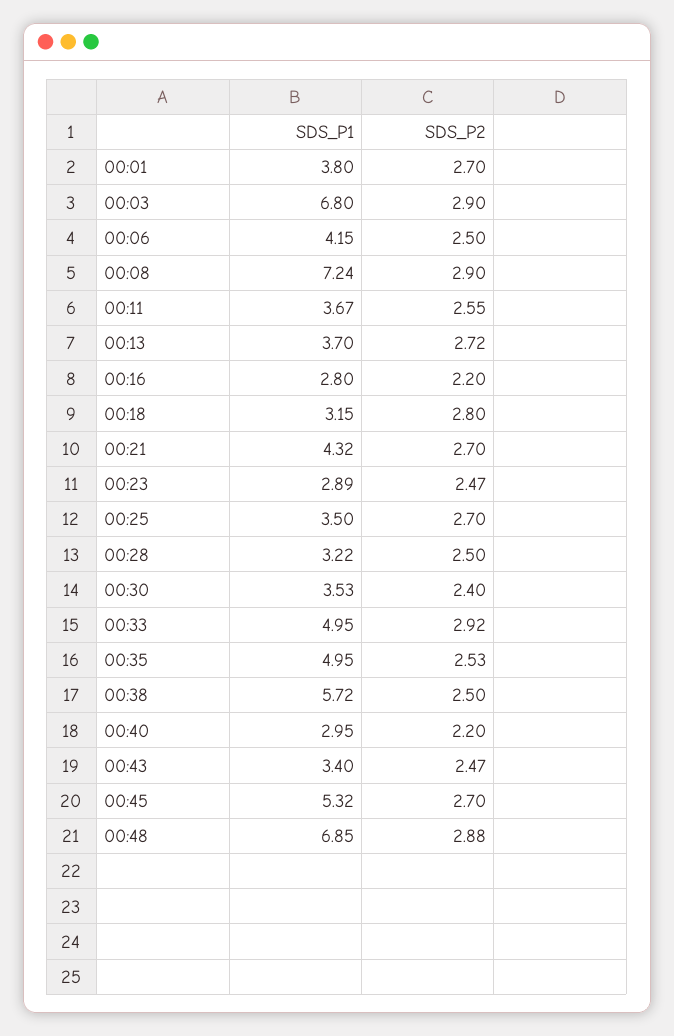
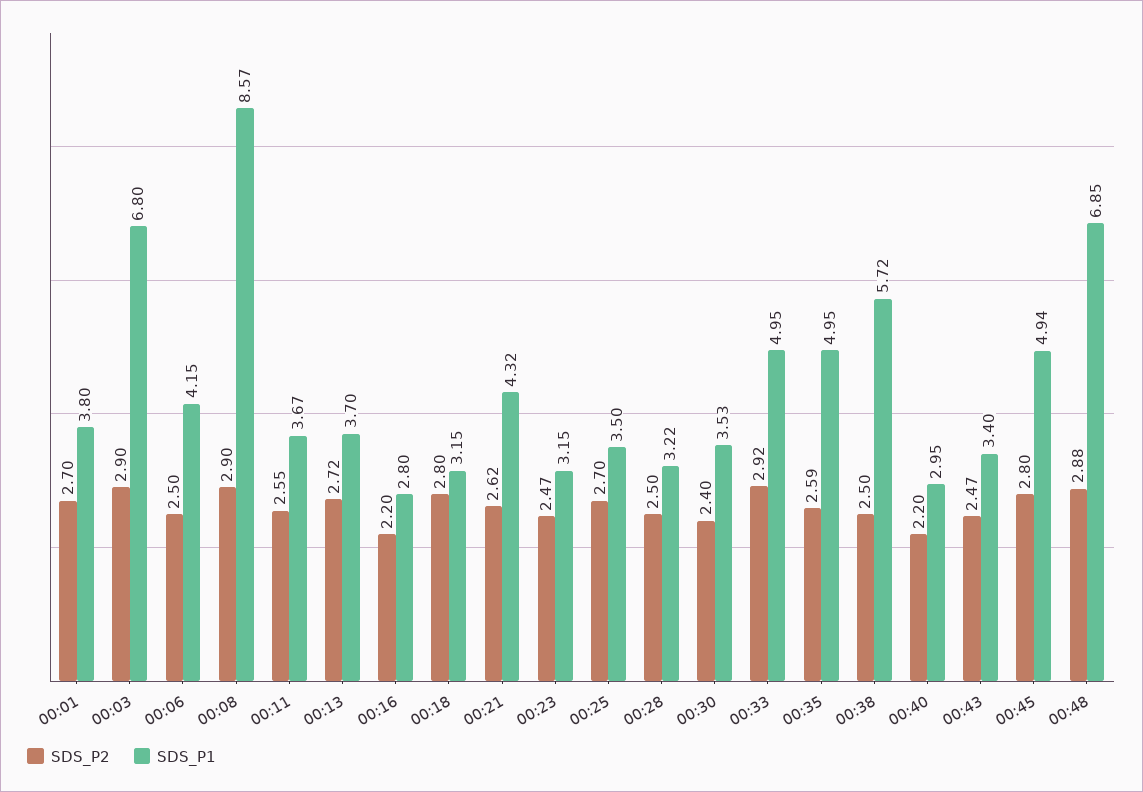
  {
    "SDS_P1": {
      "00:01": 3.8,
      "00:03": 6.8,
      "00:06": 4.15,
-     "00:08": 7.24,
+     "00:08": 8.57,
      "00:11": 3.67,
      "00:13": 3.7,
      "00:16": 2.8,
      "00:18": 3.15,
      "00:21": 4.32,
-     "00:23": 2.89,
+     "00:23": 3.15,
      "00:25": 3.5,
      "00:28": 3.22,
      "00:30": 3.53,
      "00:33": 4.95,
      "00:35": 4.95,
      "00:38": 5.72,
      "00:40": 2.95,
      "00:43": 3.4,
-     "00:45": 5.32,
+     "00:45": 4.94,
      "00:48": 6.85
    },
    "SDS_P2": {
      "00:01": 2.7,
      "00:03": 2.9,
      "00:06": 2.5,
      "00:08": 2.9,
      "00:11": 2.55,
      "00:13": 2.72,
      "00:16": 2.2,
      "00:18": 2.8,
-     "00:21": 2.7,
+     "00:21": 2.62,
      "00:23": 2.47,
      "00:25": 2.7,
      "00:28": 2.5,
      "00:30": 2.4,
      "00:33": 2.92,
-     "00:35": 2.53,
+     "00:35": 2.59,
      "00:38": 2.5,
      "00:40": 2.2,
      "00:43": 2.47,
-     "00:45": 2.7,
+     "00:45": 2.8,
      "00:48": 2.88
    }
  }

